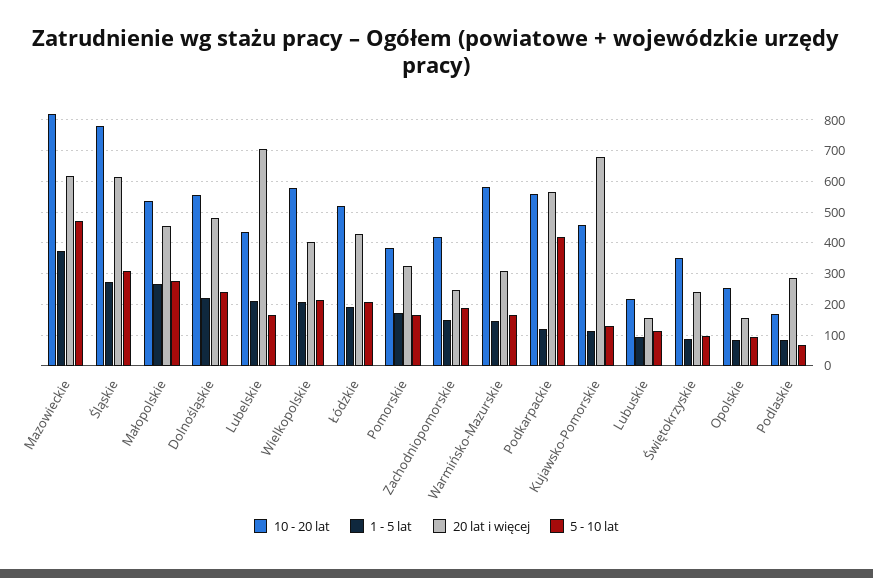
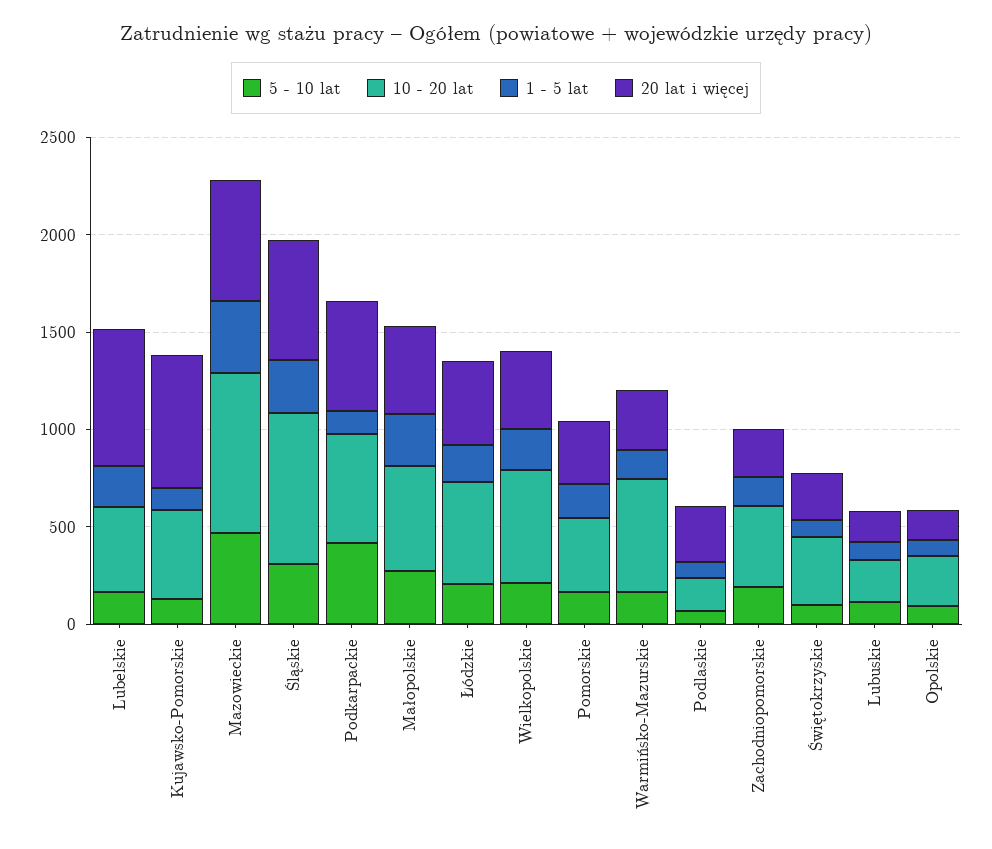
  {
    "10 - 20 lat": {
      "Mazowieckie": 820,
      "Śląskie": 780,
      "Małopolskie": 540,
-     "Dolnośląskie": 560,
      "Lubelskie": 440,
      "Wielkopolskie": 580,
      "Łódzkie": 520,
      "Pomorskie": 380,
      "Zachodniopomorskie": 420,
      "Warmińsko-Mazurskie": 580,
      "Podkarpackie": 560,
      "Kujawsko-Pomorskie": 460,
      "Lubuskie": 220,
      "Świętokrzyskie": 360,
      "Opolskie": 260,
      "Podlaskie": 160
    },
    "1 - 5 lat": {
      "Mazowieckie": 380,
      "Śląskie": 280,
      "Małopolskie": 260,
-     "Dolnośląskie": 220,
      "Lubelskie": 220,
      "Wielkopolskie": 200,
      "Łódzkie": 200,
      "Pomorskie": 180,
      "Zachodniopomorskie": 140,
      "Warmińsko-Mazurskie": 140,
      "Podkarpackie": 120,
      "Kujawsko-Pomorskie": 120,
      "Lubuskie": 100,
      "Świętokrzyskie": 80,
      "Opolskie": 80,
      "Podlaskie": 80
    },
    "20 lat i więcej": {
      "Mazowieckie": 620,
      "Śląskie": 620,
      "Małopolskie": 460,
-     "Dolnośląskie": 480,
      "Lubelskie": 700,
      "Wielkopolskie": 400,
      "Łódzkie": 440,
      "Pomorskie": 320,
      "Zachodniopomorskie": 240,
      "Warmińsko-Mazurskie": 300,
      "Podkarpackie": 560,
      "Kujawsko-Pomorskie": 680,
      "Lubuskie": 160,
      "Świętokrzyskie": 240,
      "Opolskie": 160,
      "Podlaskie": 280
    },
    "5 - 10 lat": {
      "Mazowieckie": 480,
      "Śląskie": 300,
      "Małopolskie": 280,
-     "Dolnośląskie": 240,
      "Lubelskie": 160,
      "Wielkopolskie": 220,
      "Łódzkie": 200,
      "Pomorskie": 160,
      "Zachodniopomorskie": 180,
      "Warmińsko-Mazurskie": 160,
      "Podkarpackie": 420,
      "Kujawsko-Pomorskie": 140,
      "Lubuskie": 120,
      "Świętokrzyskie": 100,
      "Opolskie": 100,
      "Podlaskie": 60
    }
  }

